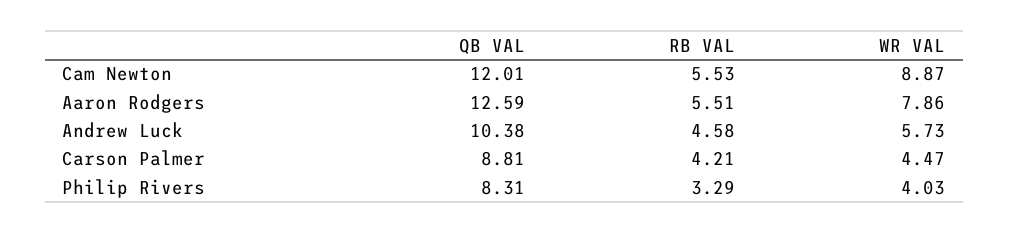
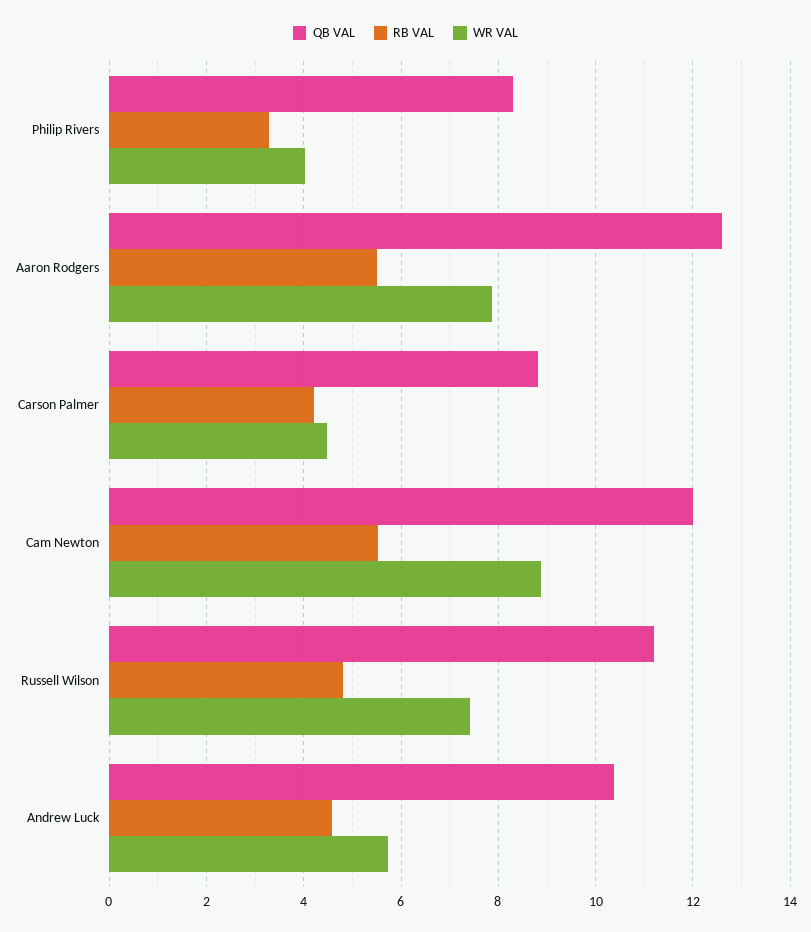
  {
    "QB VAL": {
      "Cam Newton": 12.01,
      "Aaron Rodgers": 12.59,
      "Andrew Luck": 10.38,
      "Carson Palmer": 8.81,
-     "Philip Rivers": 8.31
+     "Philip Rivers": 8.31,
+     "Russell Wilson": 11.2
    },
    "RB VAL": {
      "Cam Newton": 5.53,
      "Aaron Rodgers": 5.51,
      "Andrew Luck": 4.58,
      "Carson Palmer": 4.21,
-     "Philip Rivers": 3.29
+     "Philip Rivers": 3.29,
+     "Russell Wilson": 4.8
    },
    "WR VAL": {
      "Cam Newton": 8.87,
      "Aaron Rodgers": 7.86,
      "Andrew Luck": 5.73,
      "Carson Palmer": 4.47,
-     "Philip Rivers": 4.03
+     "Philip Rivers": 4.03,
+     "Russell Wilson": 7.4
    }
  }

